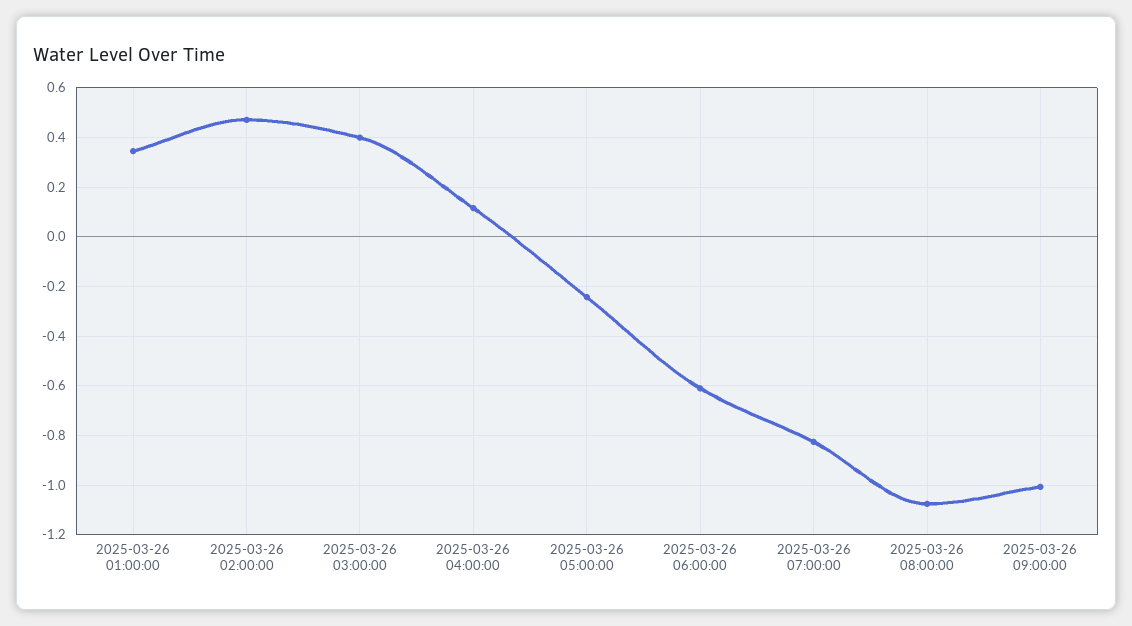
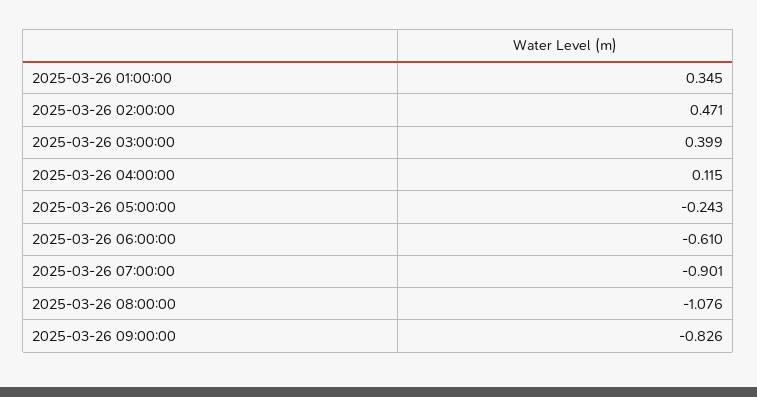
  {
    "2025-03-26 01:00:00": 0.345,
    "2025-03-26 02:00:00": 0.471,
    "2025-03-26 03:00:00": 0.399,
    "2025-03-26 04:00:00": 0.115,
    "2025-03-26 05:00:00": -0.243,
    "2025-03-26 06:00:00": -0.61,
-   "2025-03-26 07:00:00": -0.825,
+   "2025-03-26 07:00:00": -0.901,
    "2025-03-26 08:00:00": -1.076,
-   "2025-03-26 09:00:00": -1
+   "2025-03-26 09:00:00": -0.826
  }

